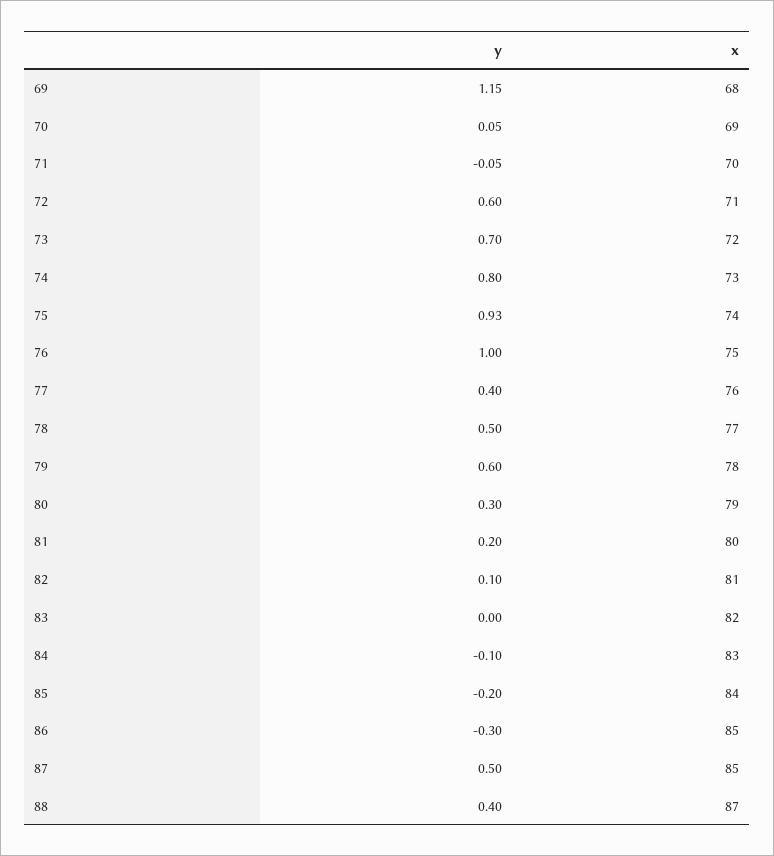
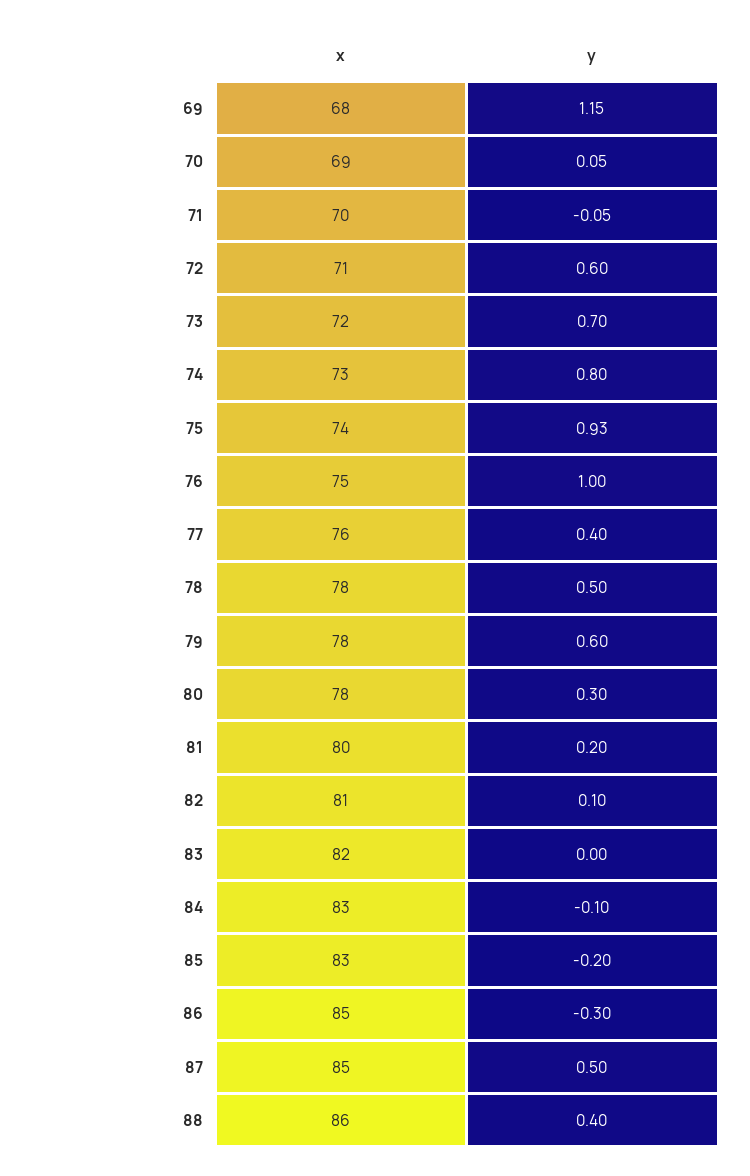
  {
    "y": {
      "69": 1.15,
      "70": 0.05,
      "71": -0.05,
      "72": 0.6,
      "73": 0.7,
      "74": 0.8,
      "75": 0.93,
      "76": 1,
      "77": 0.4,
      "78": 0.5,
      "79": 0.6,
      "80": 0.3,
      "81": 0.2,
      "82": 0.1,
      "83": 0,
      "84": -0.1,
      "85": -0.2,
      "86": -0.3,
      "87": 0.5,
      "88": 0.4
    },
    "x": {
      "69": 68,
      "70": 69,
      "71": 70,
      "72": 71,
      "73": 72,
      "74": 73,
      "75": 74,
      "76": 75,
      "77": 76,
-     "78": 77,
+     "78": 78,
      "79": 78,
-     "80": 79,
+     "80": 78,
      "81": 80,
      "82": 81,
      "83": 82,
      "84": 83,
-     "85": 84,
+     "85": 83,
      "86": 85,
      "87": 85,
-     "88": 87
+     "88": 86
    }
  }

